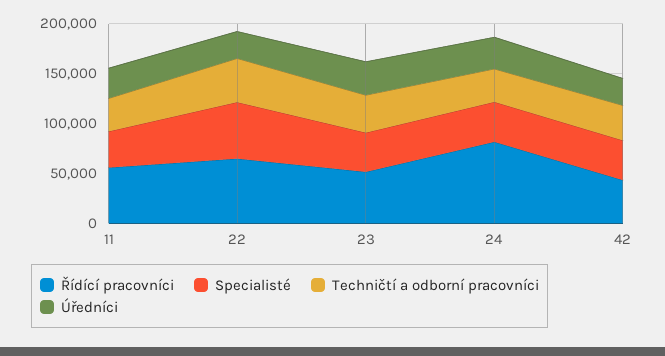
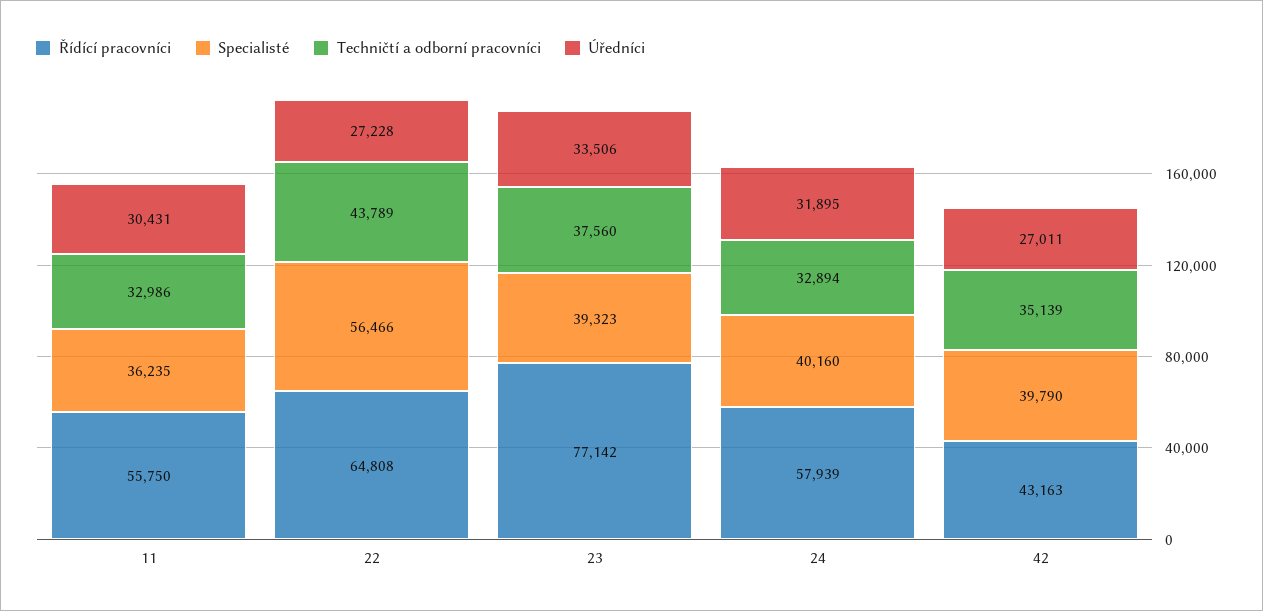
  {
    "Řídící pracovníci": {
      "11": 55750,
      "22": 64808,
-     "23": 50000,
+     "23": 77142,
-     "24": 80000,
+     "24": 57939,
      "42": 43163
    },
    "Specialisté": {
      "11": 36235,
      "22": 56466,
      "23": 39323,
      "24": 40160,
      "42": 39790
    },
    "Techničtí a odborní pracovníci": {
      "11": 32986,
      "22": 43789,
      "23": 37560,
      "24": 32894,
      "42": 35139
    },
    "Úředníci": {
      "11": 30431,
      "22": 27228,
      "23": 33506,
      "24": 31895,
      "42": 27011
    }
  }

